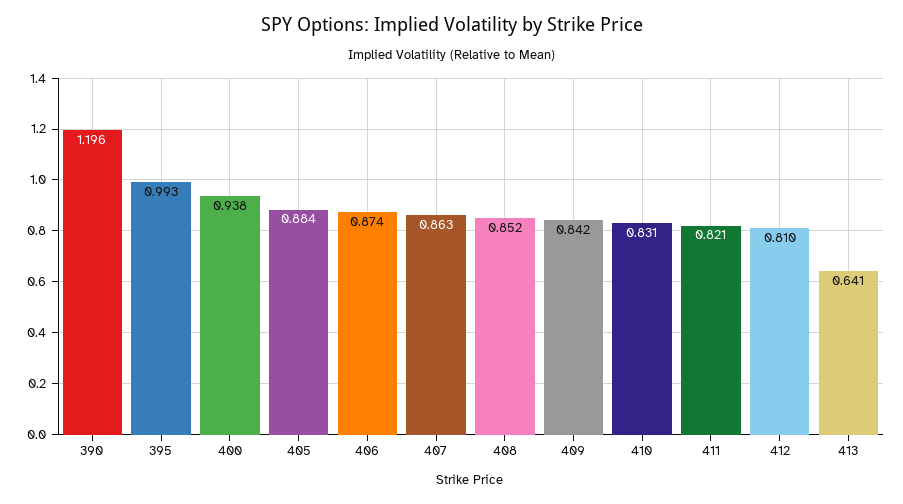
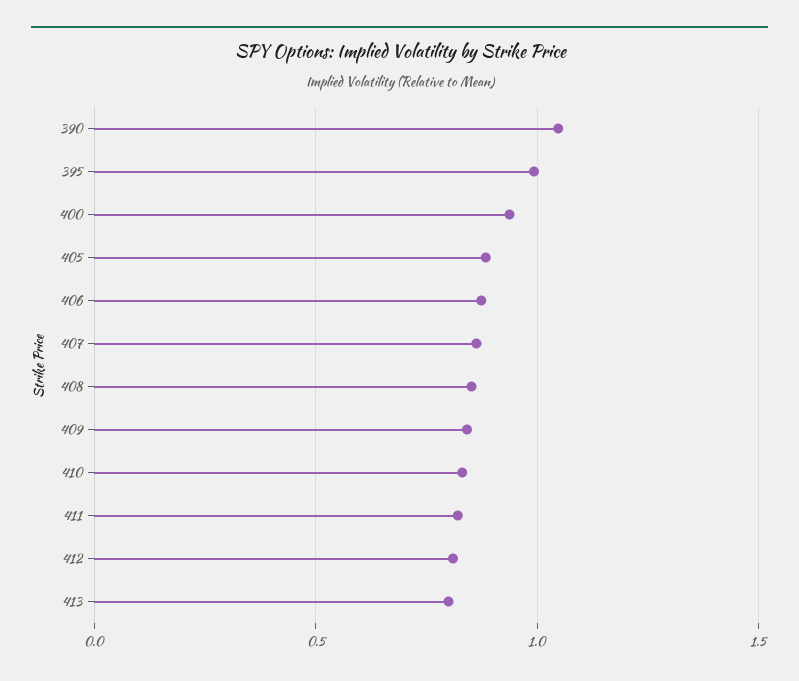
  {
-   "390": 1.196,
+   "390": 1.05,
    "395": 0.993,
    "400": 0.938,
    "405": 0.884,
    "406": 0.874,
    "407": 0.863,
    "408": 0.852,
    "409": 0.842,
    "410": 0.831,
    "411": 0.821,
    "412": 0.81,
-   "413": 0.641
+   "413": 0.8
  }

